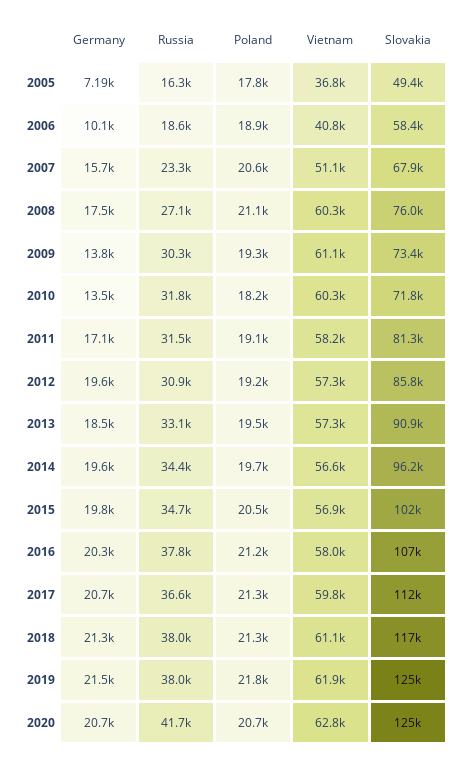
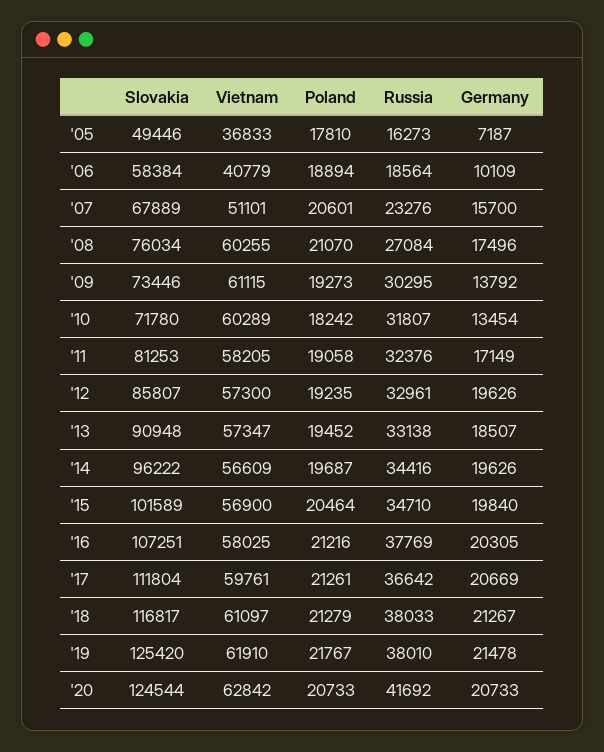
  {
    "Germany": {
      "2005": 7187,
      "2006": 10109,
      "2007": 15700,
      "2008": 17496,
      "2009": 13792,
      "2010": 13454,
      "2011": 17149,
      "2012": 19626,
      "2013": 18507,
      "2014": 19626,
      "2015": 19840,
      "2016": 20305,
      "2017": 20669,
      "2018": 21267,
      "2019": 21478,
      "2020": 20733
    },
    "Russia": {
      "2005": 16273,
      "2006": 18564,
      "2007": 23276,
      "2008": 27084,
      "2009": 30295,
      "2010": 31807,
-     "2011": 31500,
+     "2011": 32376,
-     "2012": 30900,
+     "2012": 32961,
      "2013": 33138,
      "2014": 34416,
      "2015": 34710,
      "2016": 37769,
      "2017": 36642,
      "2018": 38033,
      "2019": 38010,
      "2020": 41692
    },
    "Poland": {
      "2005": 17810,
      "2006": 18894,
      "2007": 20601,
      "2008": 21070,
      "2009": 19273,
      "2010": 18242,
      "2011": 19058,
      "2012": 19235,
      "2013": 19452,
      "2014": 19687,
      "2015": 20464,
      "2016": 21216,
      "2017": 21261,
      "2018": 21279,
      "2019": 21767,
      "2020": 20733
    },
    "Vietnam": {
      "2005": 36833,
      "2006": 40779,
      "2007": 51101,
      "2008": 60255,
      "2009": 61115,
      "2010": 60289,
      "2011": 58205,
      "2012": 57300,
      "2013": 57347,
      "2014": 56609,
      "2015": 56900,
      "2016": 58025,
      "2017": 59761,
      "2018": 61097,
      "2019": 61910,
      "2020": 62842
    },
    "Slovakia": {
      "2005": 49446,
      "2006": 58384,
      "2007": 67889,
      "2008": 76034,
      "2009": 73446,
      "2010": 71780,
      "2011": 81253,
      "2012": 85807,
      "2013": 90948,
      "2014": 96222,
      "2015": 101589,
      "2016": 107251,
      "2017": 111804,
      "2018": 116817,
      "2019": 125420,
      "2020": 124544
    }
  }

